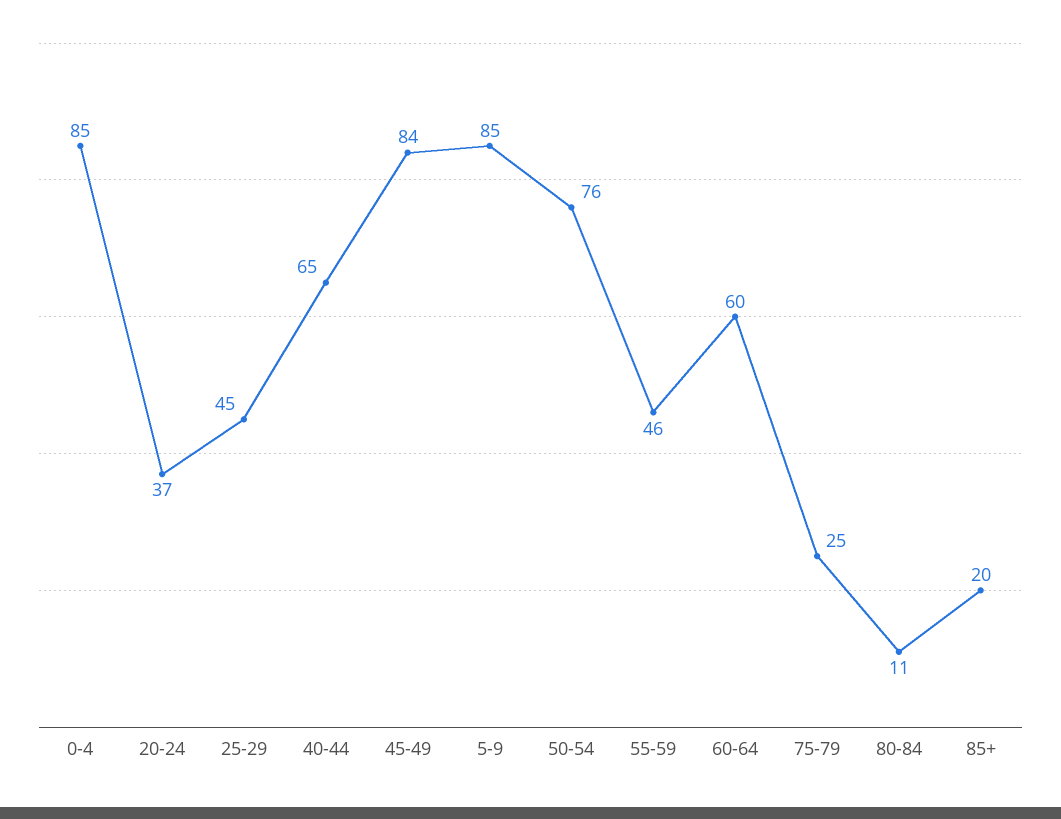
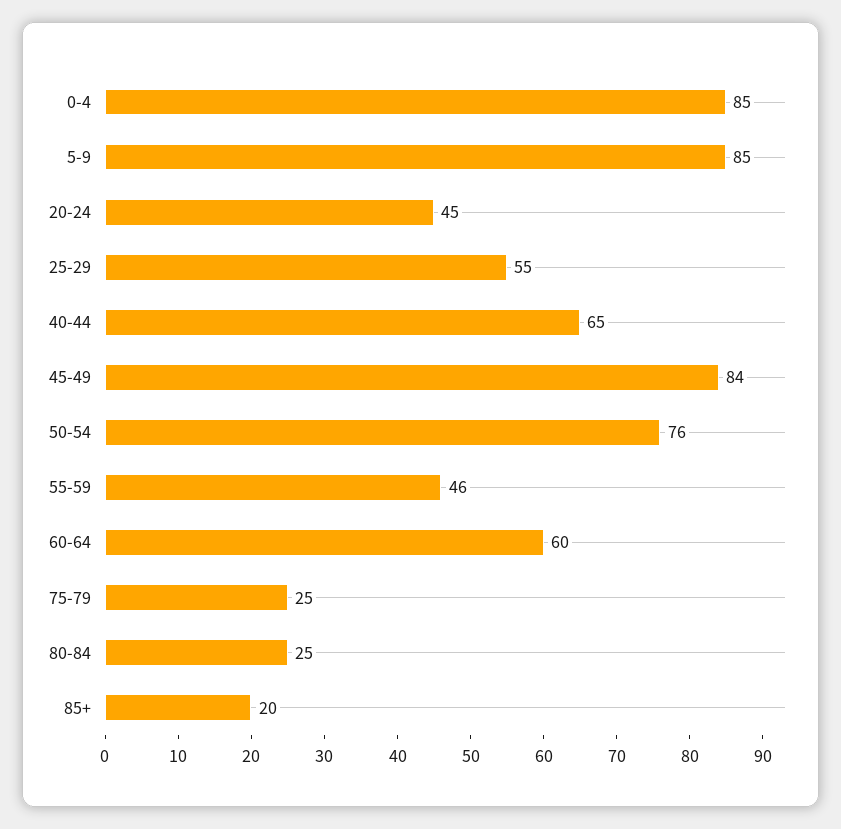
  {
    "0-4": 85,
-   "20-24": 37,
+   "20-24": 45,
-   "25-29": 45,
+   "25-29": 55,
    "40-44": 65,
    "45-49": 84,
    "5-9": 85,
    "50-54": 76,
    "55-59": 46,
    "60-64": 60,
    "75-79": 25,
-   "80-84": 11,
+   "80-84": 25,
    "85+": 20
  }

